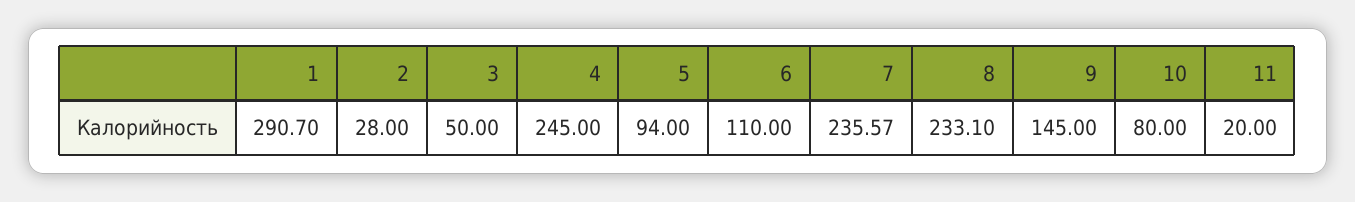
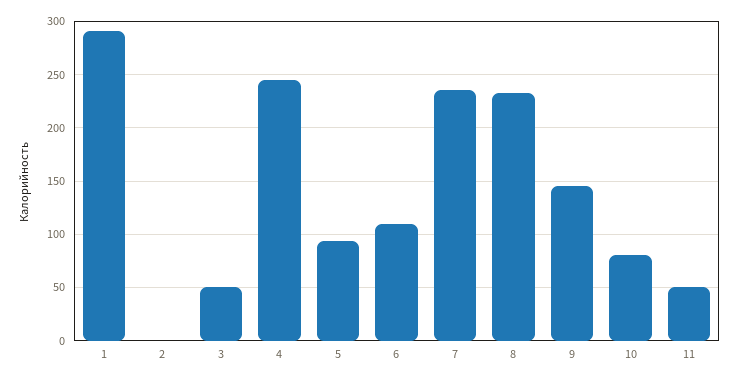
  {
    "1": 290.7,
-   "2": 28,
+   "2": 0,
    "3": 50,
    "4": 245,
    "5": 94,
    "6": 110,
    "7": 235.57,
    "8": 233.1,
    "9": 145,
    "10": 80,
-   "11": 20
+   "11": 50
  }

